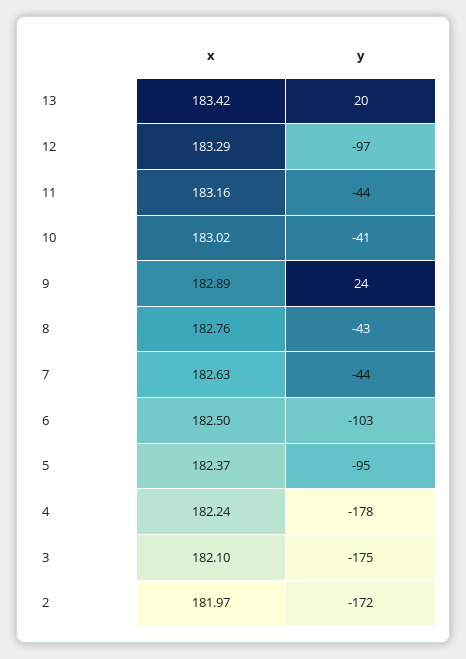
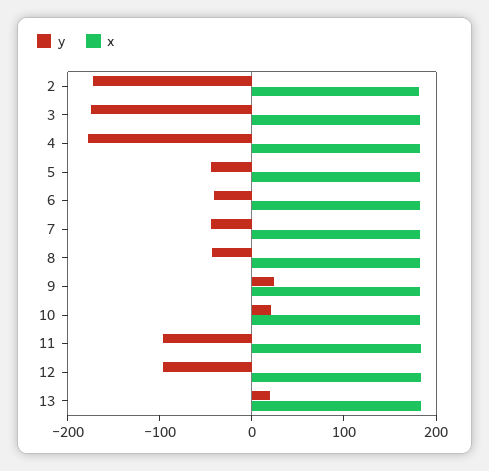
  {
    "x": {
      "13": 183.42,
      "12": 183.29,
      "11": 183.16,
      "10": 183.02,
      "9": 182.89,
      "8": 182.76,
      "7": 182.63,
      "6": 182.5,
      "5": 182.37,
      "4": 182.24,
      "3": 182.1,
      "2": 181.97
    },
    "y": {
      "13": 20,
      "12": -97,
-     "11": -44,
+     "11": -100,
-     "10": -41,
+     "10": 20,
      "9": 24,
      "8": -43,
      "7": -44,
-     "6": -103,
+     "6": -40,
-     "5": -95,
+     "5": -40,
      "4": -178,
      "3": -175,
      "2": -172
    }
  }

